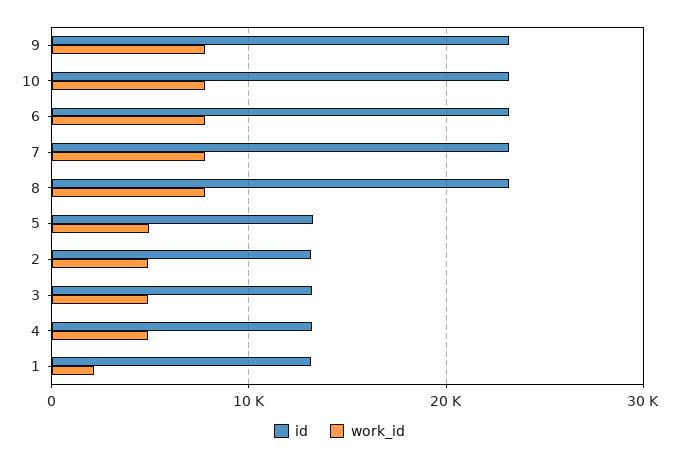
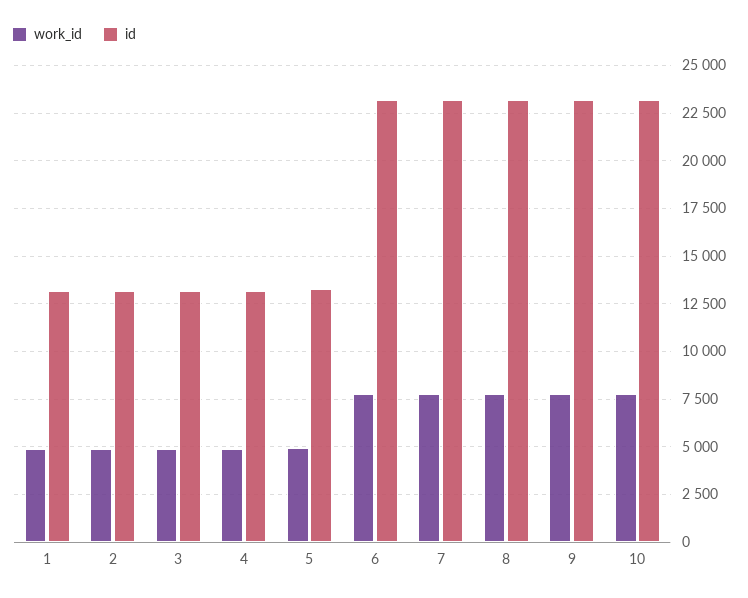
  {
    "id": {
      "9": 23000,
      "10": 23000,
      "6": 23000,
      "7": 23000,
      "8": 23000,
      "5": 13500,
      "2": 13000,
      "3": 13000,
      "4": 13000,
      "1": 13000
    },
    "work_id": {
      "9": 8000,
      "10": 8000,
      "6": 8000,
      "7": 8000,
      "8": 8000,
      "5": 5000,
      "2": 5000,
      "3": 5000,
      "4": 5000,
-     "1": 2000
+     "1": 5000
    }
  }

